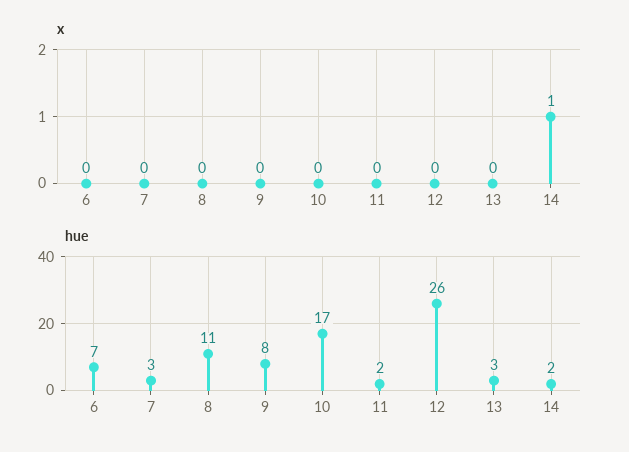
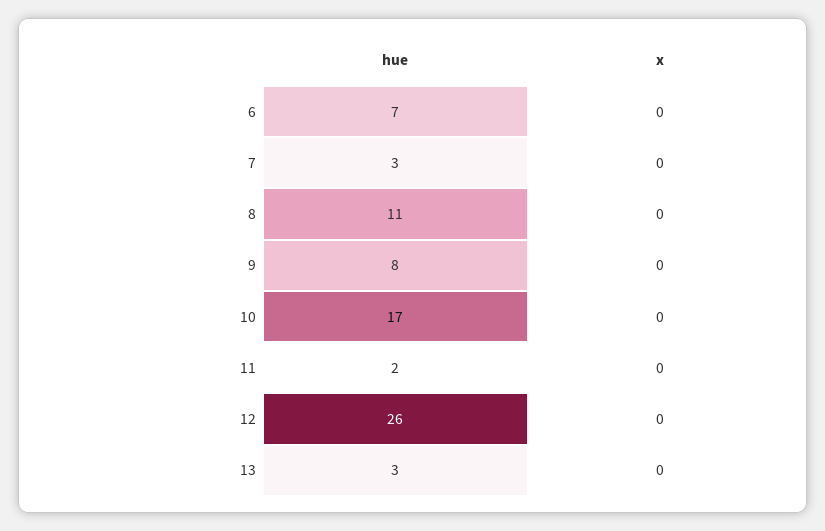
  {
    "x": {
      "6": 0,
      "7": 0,
      "8": 0,
      "9": 0,
      "10": 0,
      "11": 0,
      "12": 0,
-     "13": 0,
+     "13": 0
-     "14": 1
    },
    "hue": {
      "6": 7,
      "7": 3,
      "8": 11,
      "9": 8,
      "10": 17,
      "11": 2,
      "12": 26,
-     "13": 3,
+     "13": 3
-     "14": 2
    }
  }

